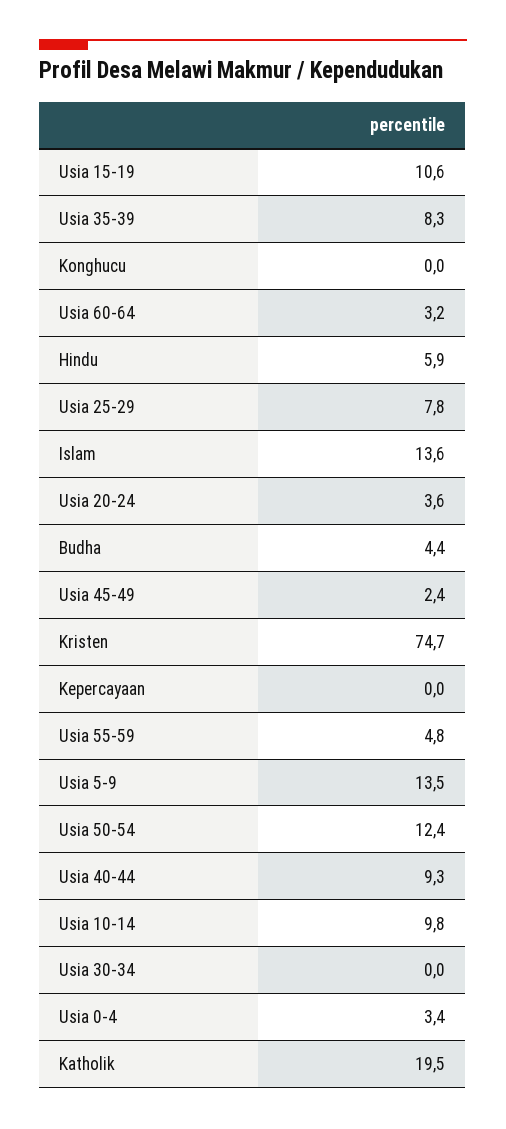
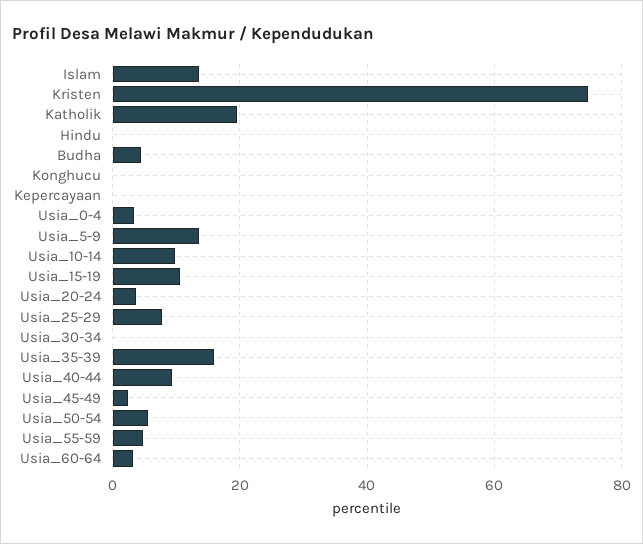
  {
    "Usia 15-19": 10.6,
-   "Usia 35-39": 8.3,
+   "Usia 35-39": 16,
    "Konghucu": 0,
    "Usia 60-64": 3.2,
-   "Hindu": 5.9,
+   "Hindu": 0,
    "Usia 25-29": 7.8,
    "Islam": 13.6,
    "Usia 20-24": 3.6,
    "Budha": 4.4,
    "Usia 45-49": 2.4,
    "Kristen": 74.7,
    "Kepercayaan": 0,
    "Usia 55-59": 4.8,
    "Usia 5-9": 13.5,
-   "Usia 50-54": 12.4,
+   "Usia 50-54": 6,
    "Usia 40-44": 9.3,
    "Usia 10-14": 9.8,
    "Usia 30-34": 0,
    "Usia 0-4": 3.4,
    "Katholik": 19.5
  }

